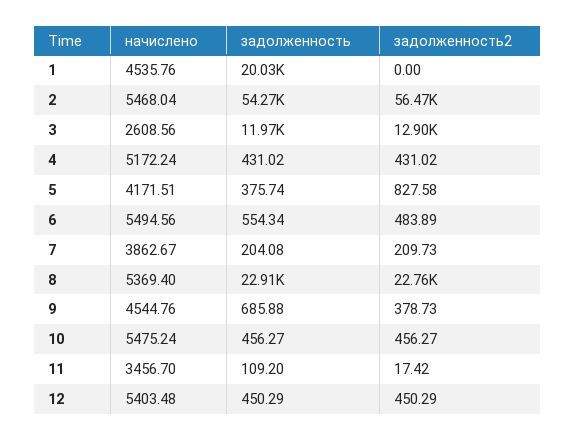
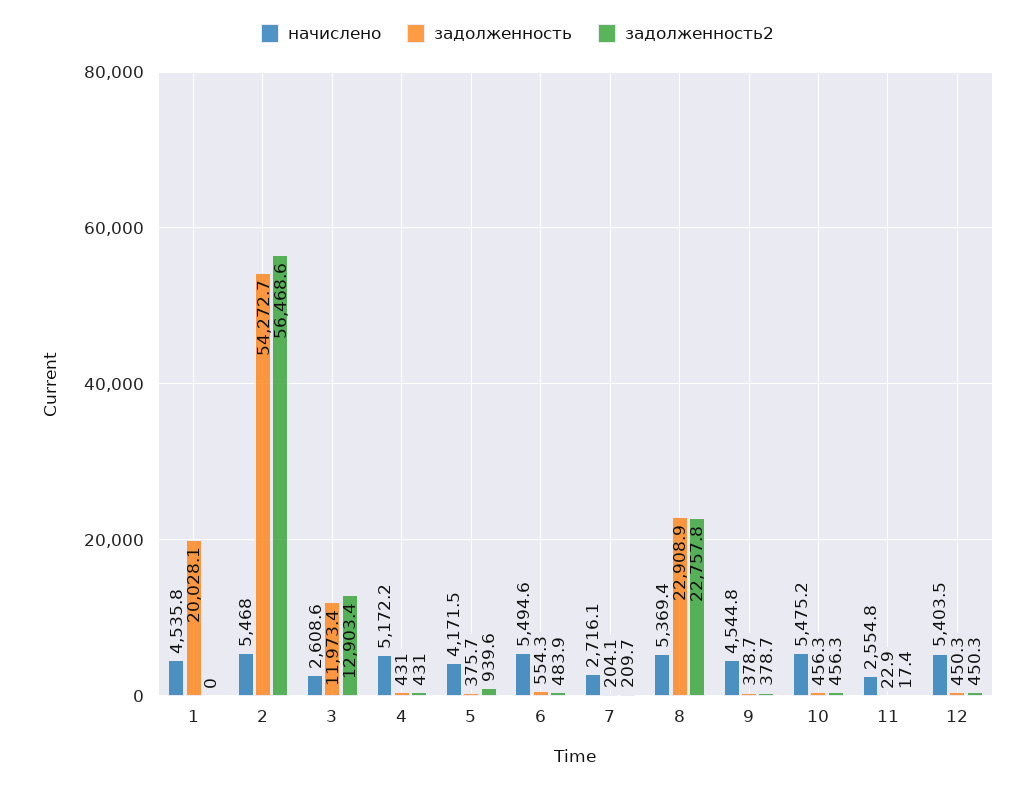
  {
    "начислено": {
      "1": 4535.76,
      "2": 5468.04,
      "3": 2608.56,
      "4": 5172.24,
      "5": 4171.51,
      "6": 5494.56,
-     "7": 3862.67,
+     "7": 2716.1,
      "8": 5369.4,
      "9": 4544.76,
      "10": 5475.24,
-     "11": 3456.7,
+     "11": 2554.8,
      "12": 5403.48
    },
    "задолженность": {
      "1": 20028.1,
      "2": 54272.7,
      "3": 11973.4,
      "4": 431.02,
      "5": 375.74,
      "6": 554.34,
      "7": 204.08,
      "8": 22908.9,
-     "9": 685.88,
+     "9": 378.7,
      "10": 456.27,
-     "11": 109.2,
+     "11": 22.9,
      "12": 450.29
    },
    "задолженность2": {
      "1": 0,
      "2": 56468.6,
      "3": 12903.4,
      "4": 431.02,
-     "5": 827.58,
+     "5": 939.6,
      "6": 483.89,
      "7": 209.73,
      "8": 22757.8,
      "9": 378.73,
      "10": 456.27,
      "11": 17.42,
      "12": 450.29
    }
  }

